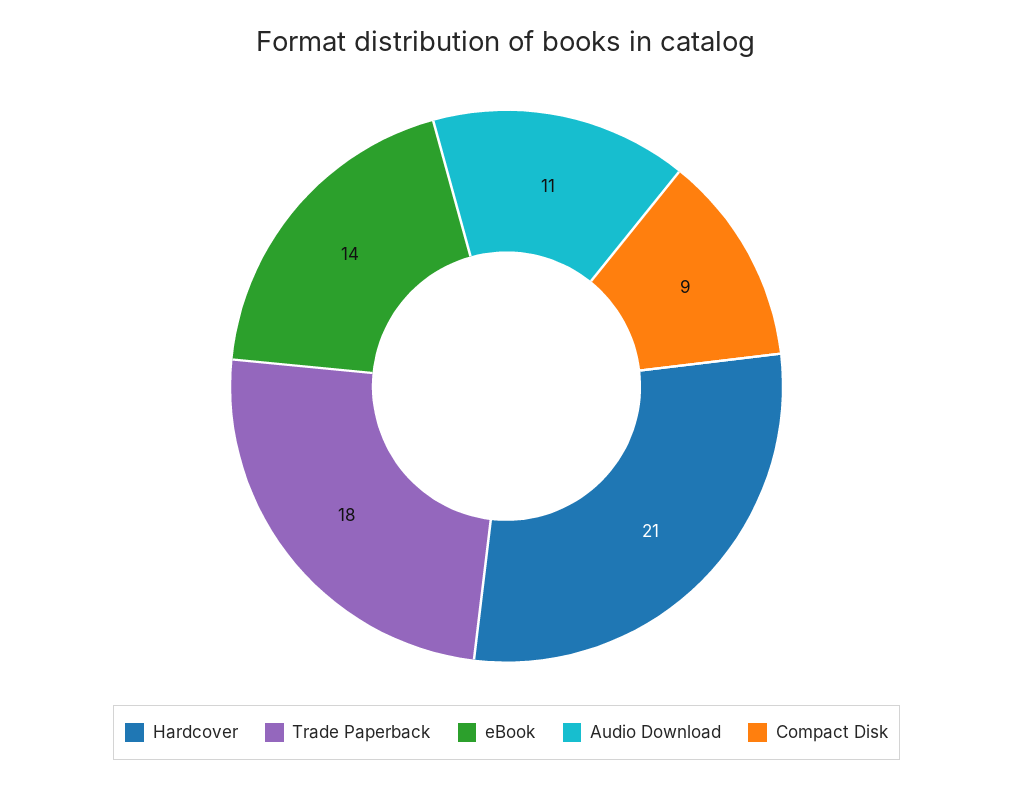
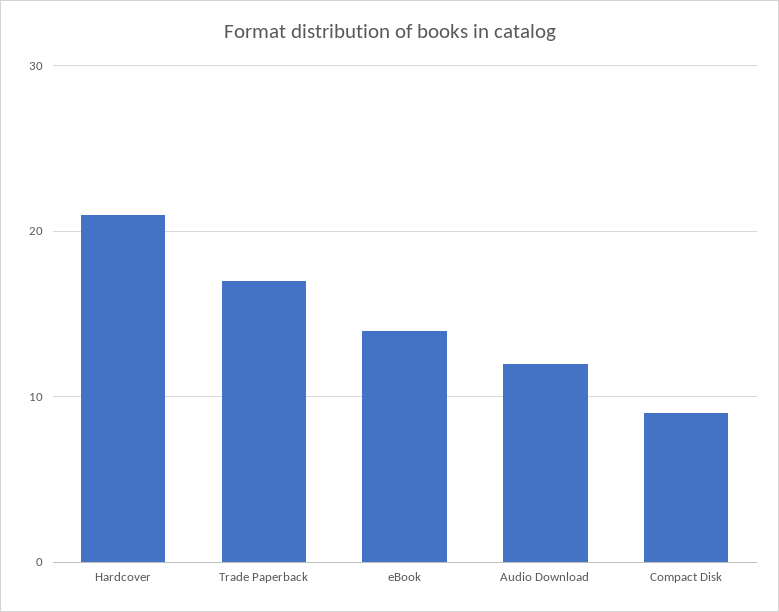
  {
    "Hardcover": 21,
-   "Trade Paperback": 18,
+   "Trade Paperback": 17,
    "eBook": 14,
-   "Audio Download": 11,
+   "Audio Download": 12,
    "Compact Disk": 9
  }

